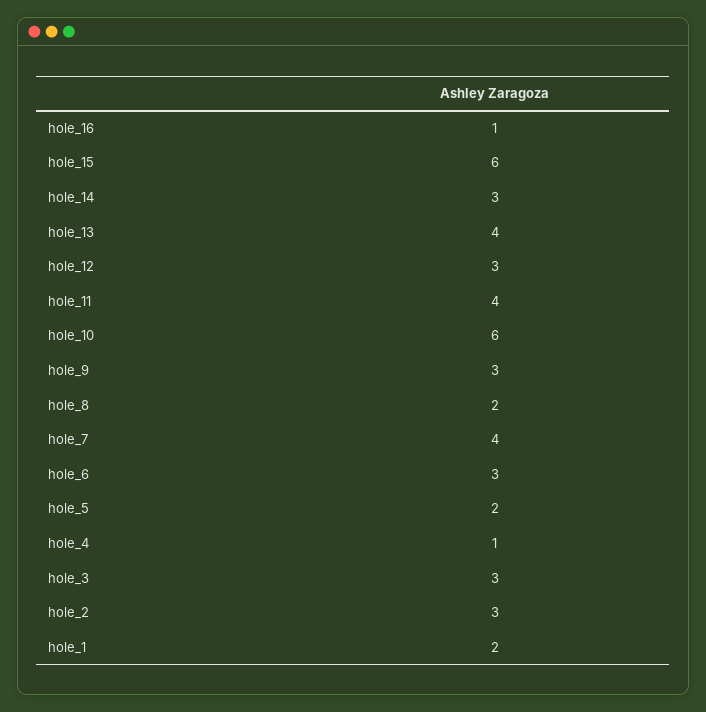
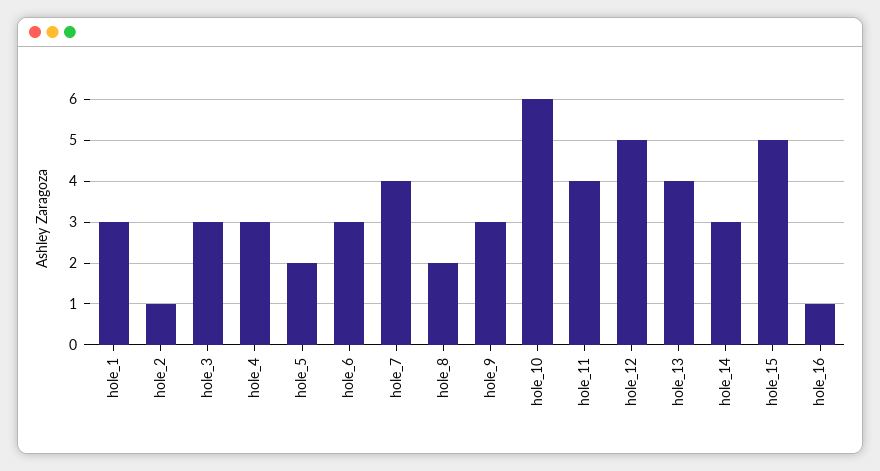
  {
    "hole_16": 1,
-   "hole_15": 6,
+   "hole_15": 5,
    "hole_14": 3,
    "hole_13": 4,
-   "hole_12": 3,
+   "hole_12": 5,
    "hole_11": 4,
    "hole_10": 6,
    "hole_9": 3,
    "hole_8": 2,
    "hole_7": 4,
    "hole_6": 3,
    "hole_5": 2,
-   "hole_4": 1,
+   "hole_4": 3,
    "hole_3": 3,
-   "hole_2": 3,
+   "hole_2": 1,
-   "hole_1": 2
+   "hole_1": 3
  }

